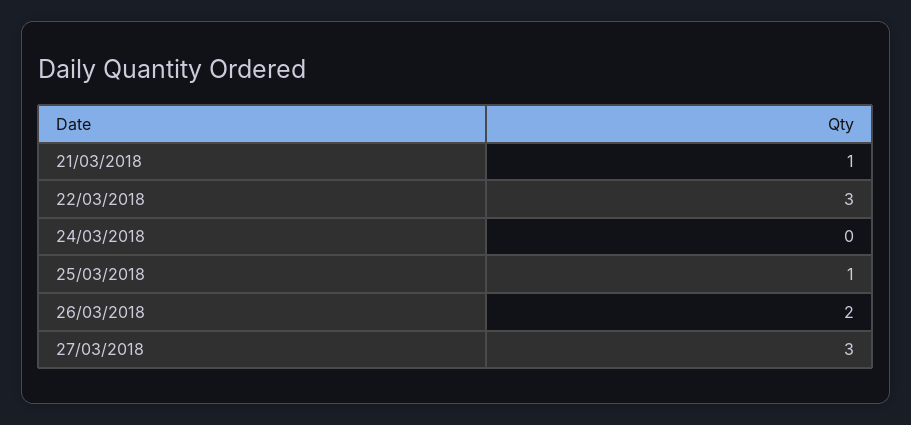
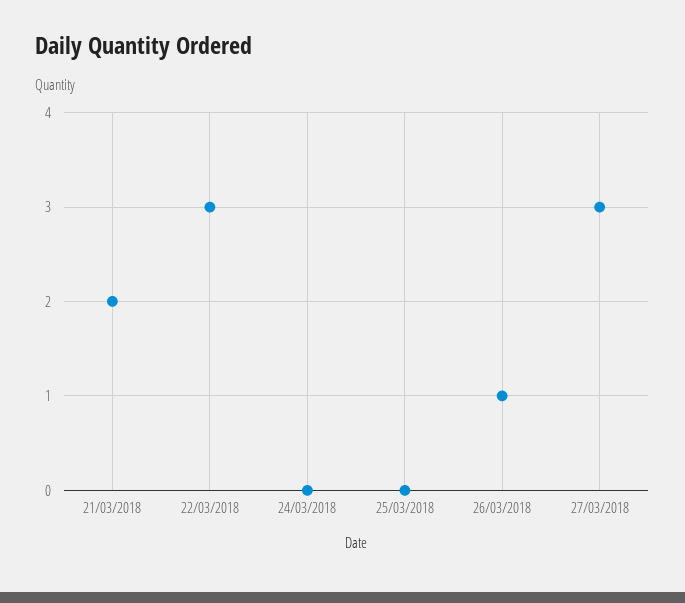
  {
-   "21/03/2018": 1,
+   "21/03/2018": 2,
    "22/03/2018": 3,
    "24/03/2018": 0,
-   "25/03/2018": 1,
+   "25/03/2018": 0,
-   "26/03/2018": 2,
+   "26/03/2018": 1,
    "27/03/2018": 3
  }

